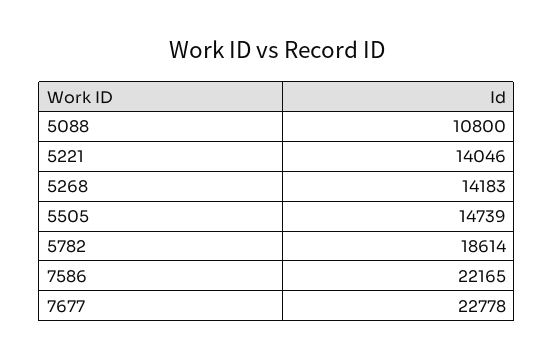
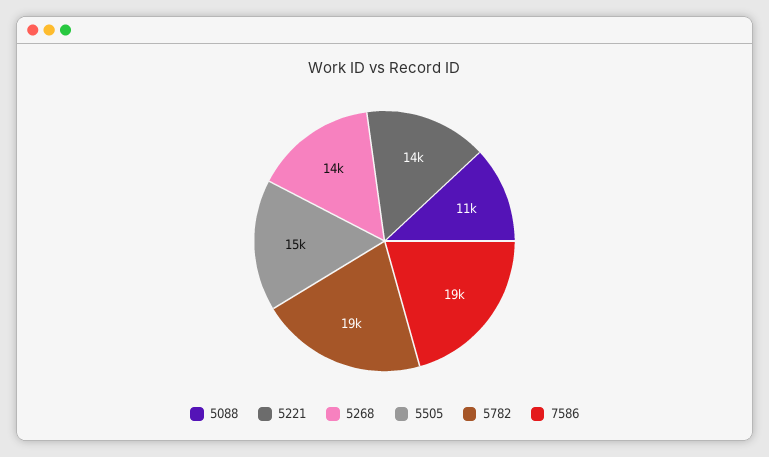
  {
    "5088": 10800,
    "5221": 14046,
    "5268": 14183,
    "5505": 14739,
    "5782": 18614,
-   "7586": 22165,
+   "7586": 19000
-   "7677": 22778
  }

